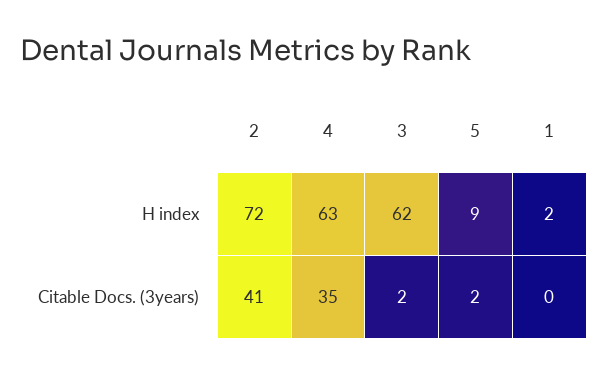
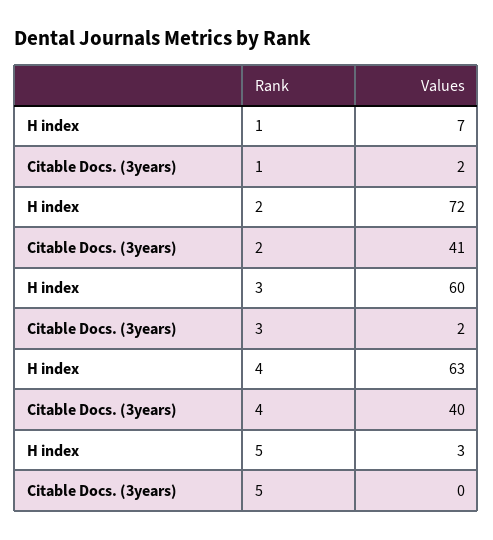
  {
    "2": {
      "H index": 72,
      "Citable Docs. (3years)": 41
    },
    "4": {
      "H index": 63,
-     "Citable Docs. (3years)": 35
+     "Citable Docs. (3years)": 40
    },
    "3": {
-     "H index": 62,
+     "H index": 60,
      "Citable Docs. (3years)": 2
    },
    "5": {
-     "H index": 9,
+     "H index": 3,
-     "Citable Docs. (3years)": 2
+     "Citable Docs. (3years)": 0
    },
    "1": {
-     "H index": 2,
+     "H index": 7,
-     "Citable Docs. (3years)": 0
+     "Citable Docs. (3years)": 2
    }
  }

